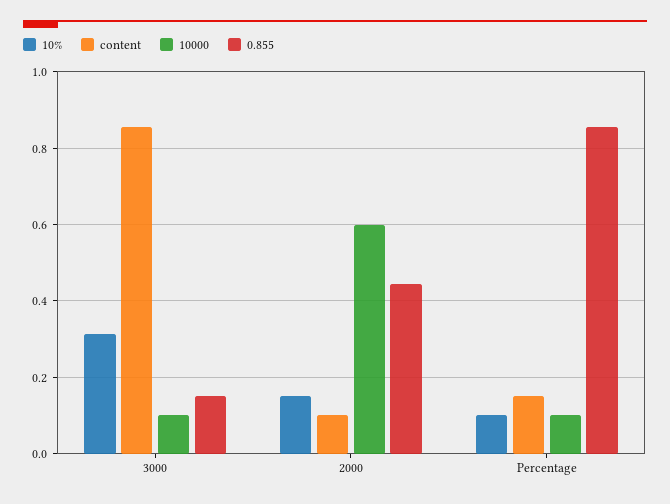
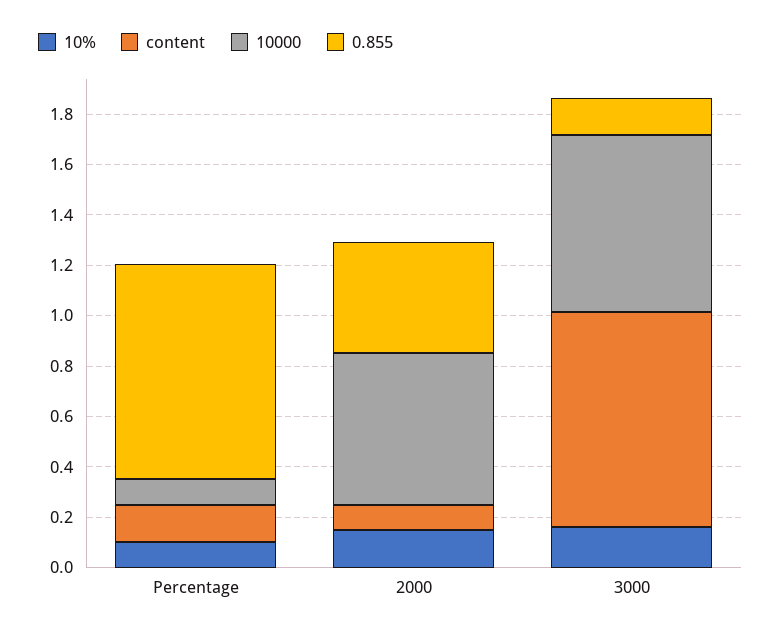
  {
    "10%": {
-     "3000": 0.32,
+     "3000": 0.15,
      "2000": 0.16,
      "Percentage": 0.1
    },
    "content": {
      "3000": 0.86,
      "2000": 0.1,
      "Percentage": 0.16
    },
    "10000": {
-     "3000": 0.1,
+     "3000": 0.7,
      "2000": 0.6,
      "Percentage": 0.1
    },
    "0.855": {
      "3000": 0.16,
      "2000": 0.44,
      "Percentage": 0.86
    }
  }

